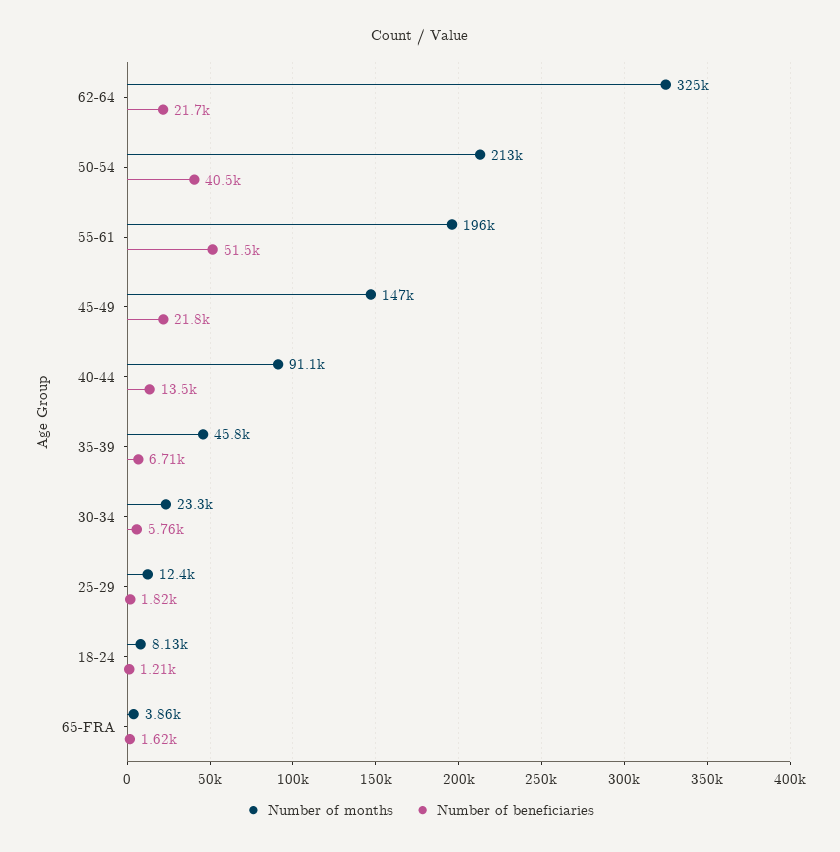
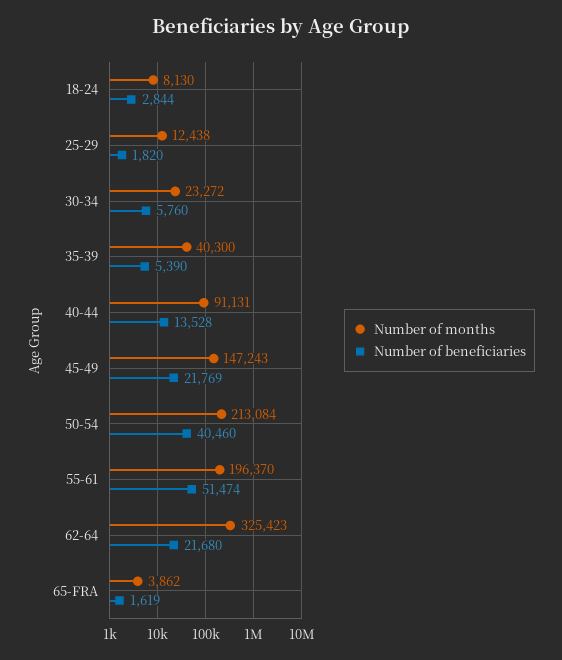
  {
    "Number of months": {
      "62-64": 325423,
      "50-54": 213084,
      "55-61": 196370,
      "45-49": 147243,
      "40-44": 91131,
-     "35-39": 45800,
+     "35-39": 40300,
      "30-34": 23272,
      "25-29": 12438,
      "18-24": 8130,
      "65-FRA": 3862
    },
    "Number of beneficiaries": {
      "62-64": 21680,
      "50-54": 40460,
      "55-61": 51474,
      "45-49": 21769,
      "40-44": 13528,
-     "35-39": 6710,
+     "35-39": 5390,
      "30-34": 5760,
      "25-29": 1820,
-     "18-24": 1210,
+     "18-24": 2844,
      "65-FRA": 1619
    }
  }

